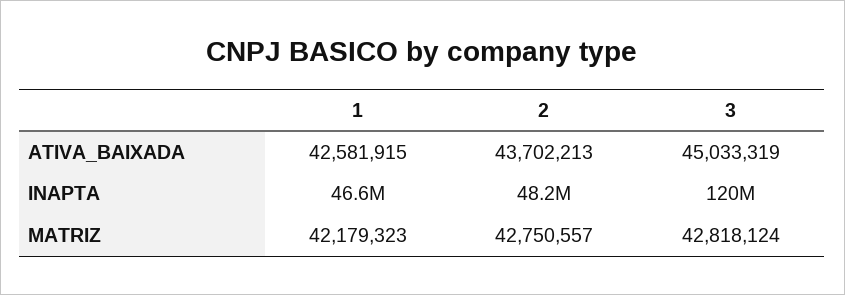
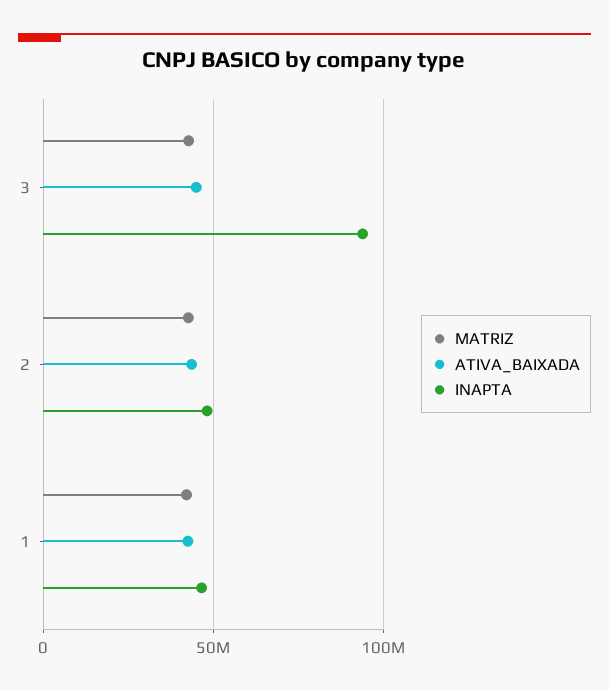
  {
    "ATIVA_BAIXADA": {
      "1": 42581915,
      "2": 43702213,
      "3": 45033319
    },
    "INAPTA": {
      "1": 46600000,
      "2": 48200000,
-     "3": 120000000
+     "3": 95000000
    },
    "MATRIZ": {
      "1": 42179323,
      "2": 42750557,
      "3": 42818124
    }
  }

